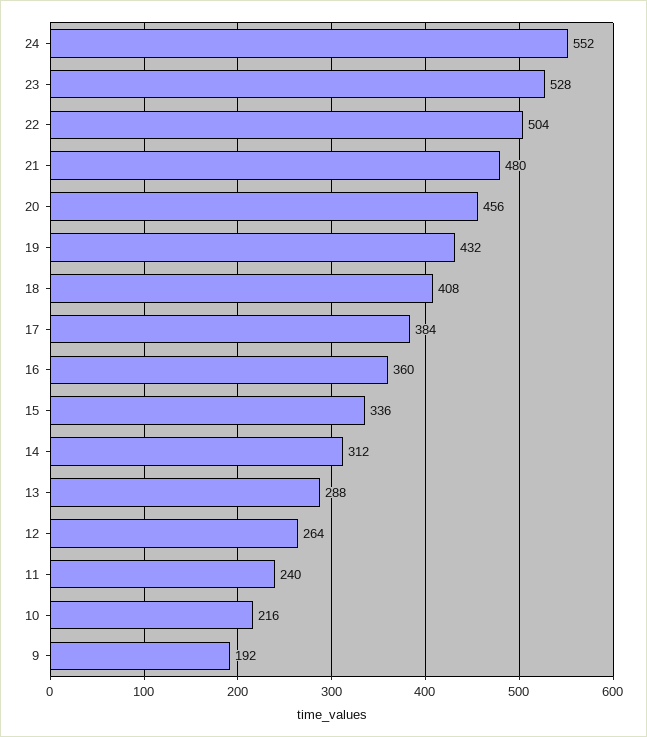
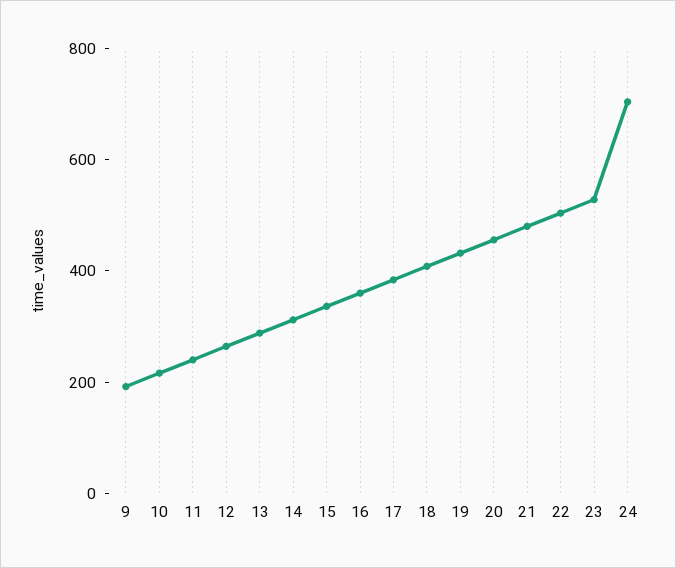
  {
-   "24": 552,
+   "24": 700,
    "23": 528,
    "22": 504,
    "21": 480,
    "20": 456,
    "19": 432,
    "18": 408,
    "17": 384,
    "16": 360,
    "15": 336,
    "14": 312,
    "13": 288,
    "12": 264,
    "11": 240,
    "10": 216,
    "9": 192
  }

